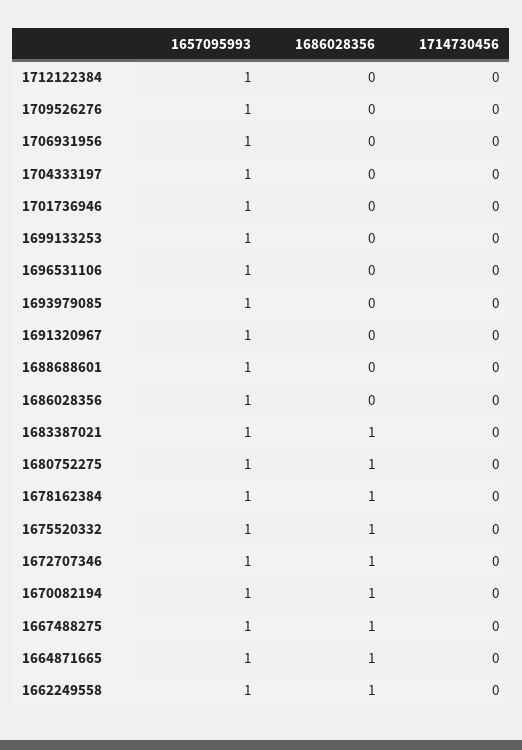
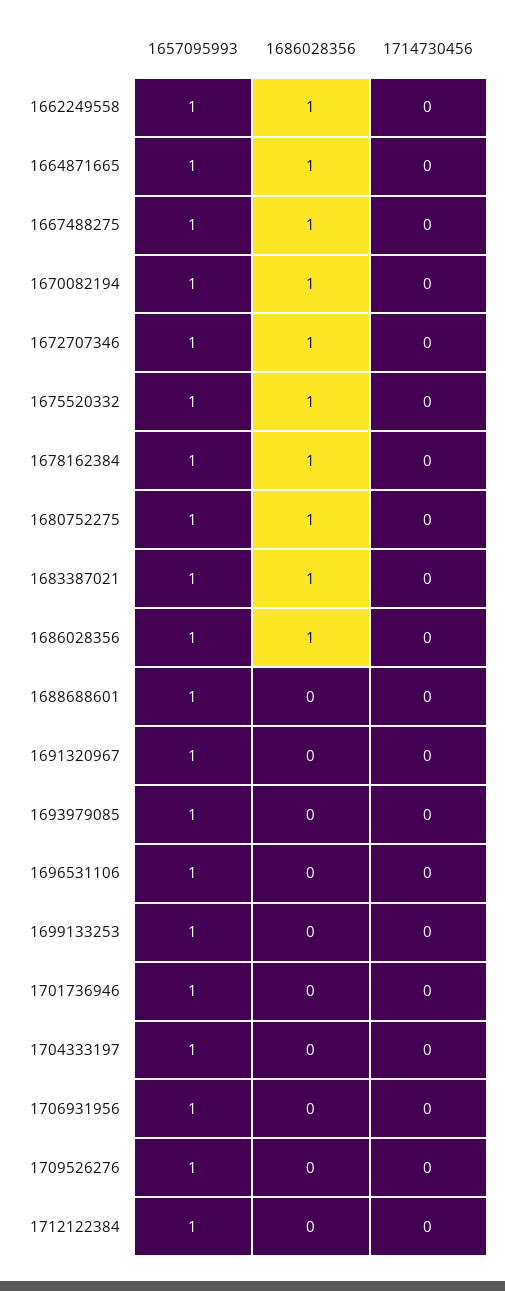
  {
    "1657095993": {
      "1712122384": 1,
      "1709526276": 1,
      "1706931956": 1,
      "1704333197": 1,
      "1701736946": 1,
      "1699133253": 1,
      "1696531106": 1,
      "1693979085": 1,
      "1691320967": 1,
      "1688688601": 1,
      "1686028356": 1,
      "1683387021": 1,
      "1680752275": 1,
      "1678162384": 1,
      "1675520332": 1,
      "1672707346": 1,
      "1670082194": 1,
      "1667488275": 1,
      "1664871665": 1,
      "1662249558": 1
    },
    "1686028356": {
      "1712122384": 0,
      "1709526276": 0,
      "1706931956": 0,
      "1704333197": 0,
      "1701736946": 0,
      "1699133253": 0,
      "1696531106": 0,
      "1693979085": 0,
      "1691320967": 0,
      "1688688601": 0,
-     "1686028356": 0,
+     "1686028356": 1,
      "1683387021": 1,
      "1680752275": 1,
      "1678162384": 1,
      "1675520332": 1,
      "1672707346": 1,
      "1670082194": 1,
      "1667488275": 1,
      "1664871665": 1,
      "1662249558": 1
    },
    "1714730456": {
      "1712122384": 0,
      "1709526276": 0,
      "1706931956": 0,
      "1704333197": 0,
      "1701736946": 0,
      "1699133253": 0,
      "1696531106": 0,
      "1693979085": 0,
      "1691320967": 0,
      "1688688601": 0,
      "1686028356": 0,
      "1683387021": 0,
      "1680752275": 0,
      "1678162384": 0,
      "1675520332": 0,
      "1672707346": 0,
      "1670082194": 0,
      "1667488275": 0,
      "1664871665": 0,
      "1662249558": 0
    }
  }

